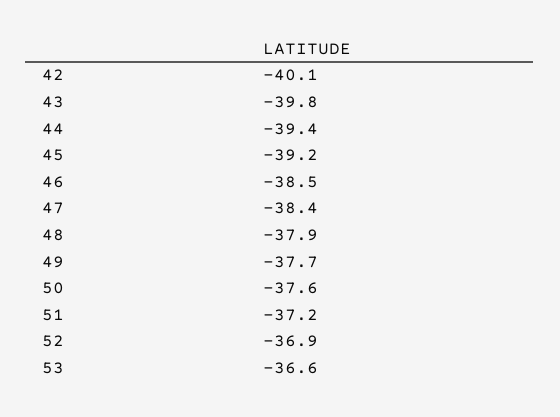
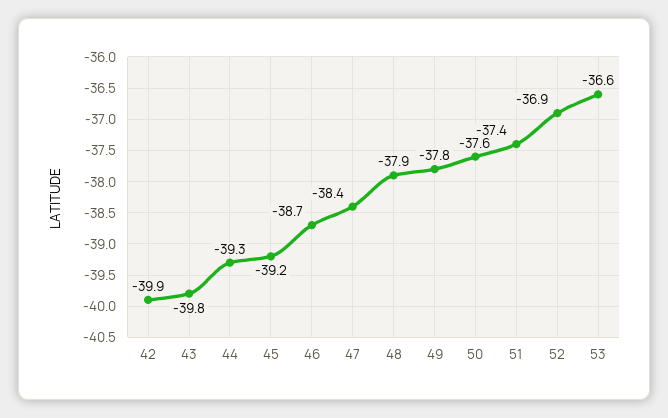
  {
-   "42": -40.1,
+   "42": -39.9,
    "43": -39.8,
-   "44": -39.4,
+   "44": -39.3,
    "45": -39.2,
-   "46": -38.5,
+   "46": -38.7,
    "47": -38.4,
    "48": -37.9,
-   "49": -37.7,
+   "49": -37.8,
    "50": -37.6,
-   "51": -37.2,
+   "51": -37.4,
    "52": -36.9,
    "53": -36.6
  }

